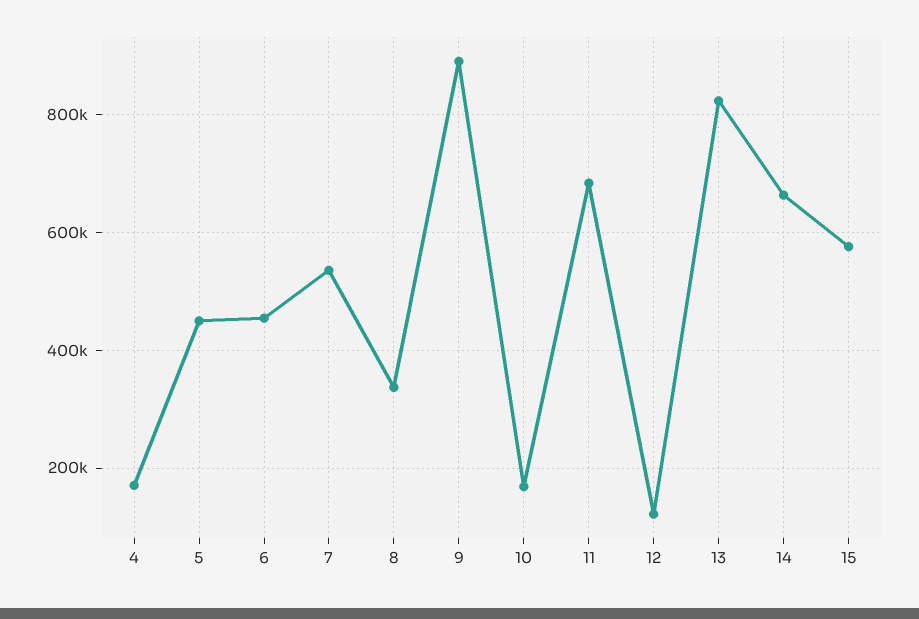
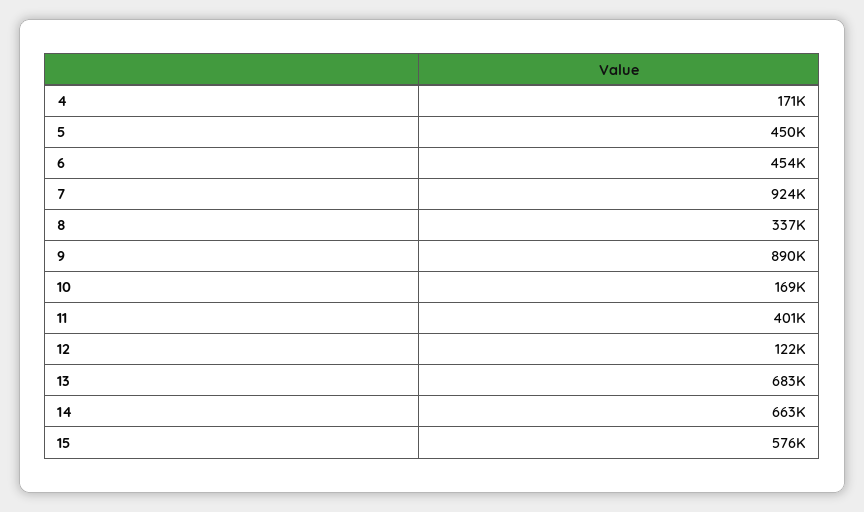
  {
    "4": 171000,
    "5": 450000,
    "6": 454000,
-   "7": 540000,
+   "7": 924000,
    "8": 337000,
    "9": 890000,
    "10": 169000,
-   "11": 680000,
+   "11": 401000,
    "12": 122000,
-   "13": 820000,
+   "13": 683000,
    "14": 663000,
    "15": 576000
  }

